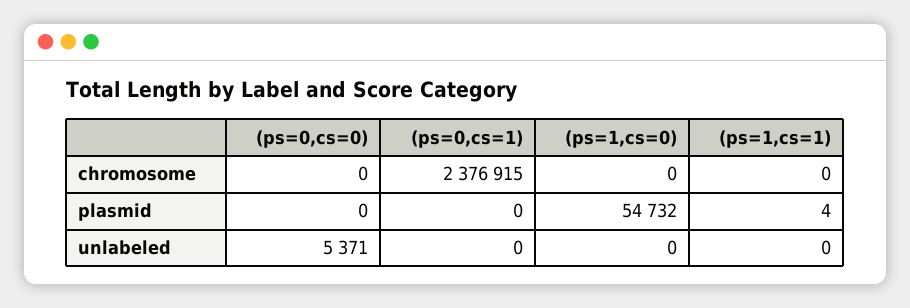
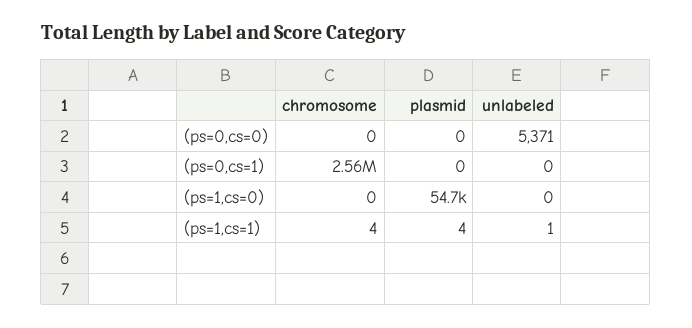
  {
    "(ps=0,cs=0)": {
      "chromosome": 0,
      "plasmid": 0,
      "unlabeled": 5371
    },
    "(ps=0,cs=1)": {
-     "chromosome": 2376915,
+     "chromosome": 2560000,
      "plasmid": 0,
      "unlabeled": 0
    },
    "(ps=1,cs=0)": {
      "chromosome": 0,
      "plasmid": 54732,
      "unlabeled": 0
    },
    "(ps=1,cs=1)": {
-     "chromosome": 0,
+     "chromosome": 4,
      "plasmid": 4,
-     "unlabeled": 0
+     "unlabeled": 1
    }
  }

